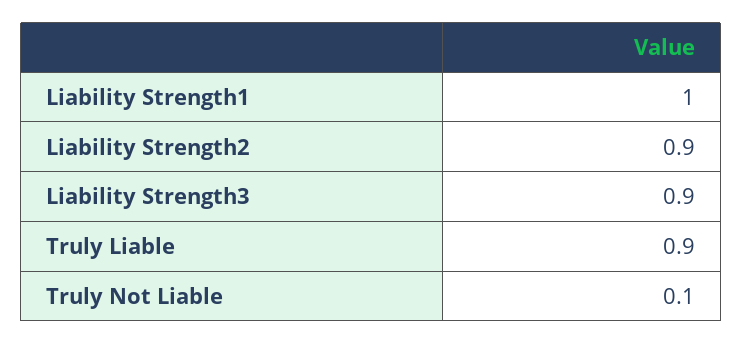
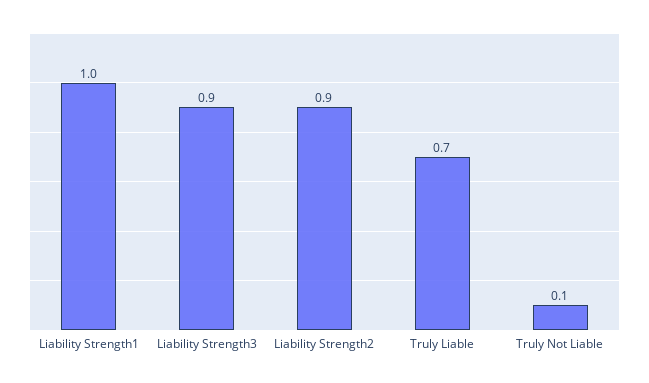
  {
    "Liability Strength1": 1,
    "Liability Strength2": 0.9,
    "Liability Strength3": 0.9,
-   "Truly Liable": 0.9,
+   "Truly Liable": 0.7,
    "Truly Not Liable": 0.1
  }

